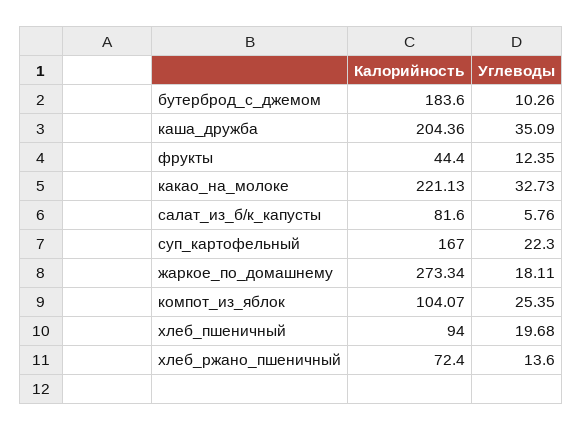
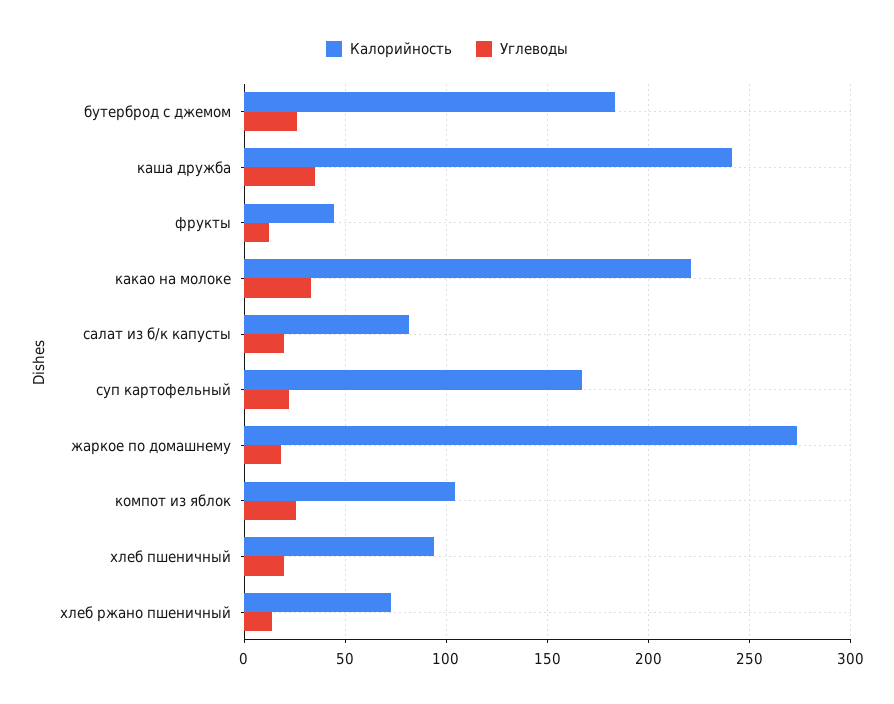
  {
    "Калорийность": {
      "бутерброд_с_джемом": 183.6,
-     "каша_дружба": 204.36,
+     "каша_дружба": 240,
      "фрукты": 44.4,
      "какао_на_молоке": 221.13,
      "салат_из_б/к_капусты": 81.6,
      "суп_картофельный": 167,
      "жаркое_по_домашнему": 273.34,
      "компот_из_яблок": 104.07,
      "хлеб_пшеничный": 94,
      "хлеб_ржано_пшеничный": 72.4
    },
    "Углеводы": {
-     "бутерброд_с_джемом": 10.26,
+     "бутерброд_с_джемом": 25,
      "каша_дружба": 35.09,
      "фрукты": 12.35,
      "какао_на_молоке": 32.73,
-     "салат_из_б/к_капусты": 5.76,
+     "салат_из_б/к_капусты": 20,
      "суп_картофельный": 22.3,
      "жаркое_по_домашнему": 18.11,
      "компот_из_яблок": 25.35,
      "хлеб_пшеничный": 19.68,
      "хлеб_ржано_пшеничный": 13.6
    }
  }

